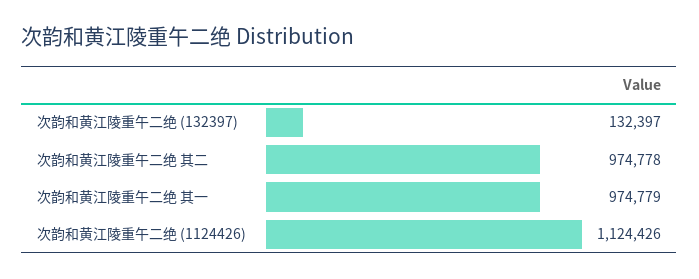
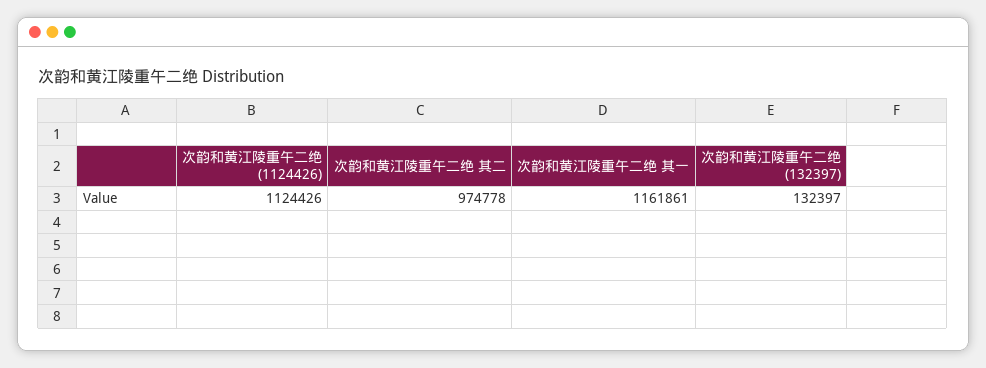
  {
    "次韵和黄江陵重午二绝 (132397)": 132397,
    "次韵和黄江陵重午二绝 其二": 974778,
-   "次韵和黄江陵重午二绝 其一": 974779,
+   "次韵和黄江陵重午二绝 其一": 1161861,
    "次韵和黄江陵重午二绝 (1124426)": 1124426
  }

